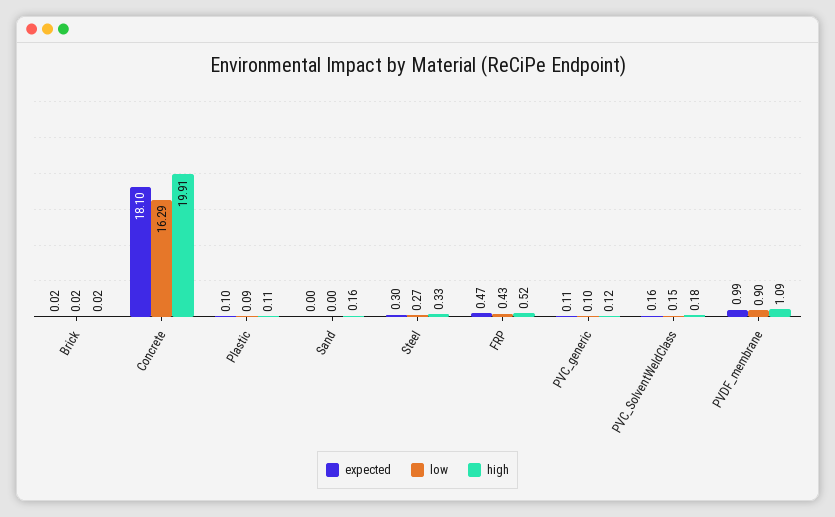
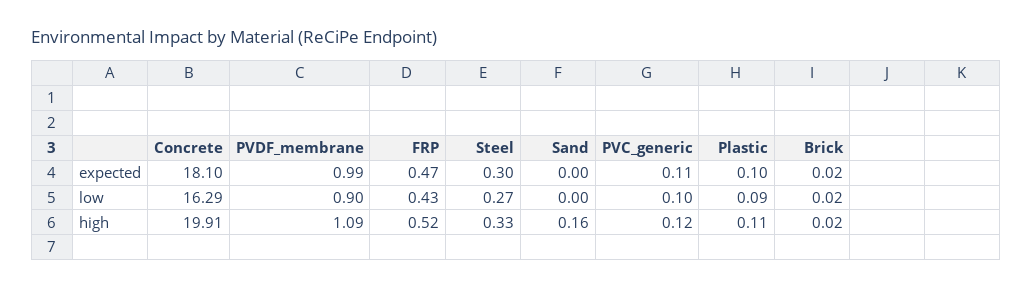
  {
    "expected": {
      "Brick": 0.02,
      "Concrete": 18.1,
      "Plastic": 0.1,
      "Sand": 0,
      "Steel": 0.3,
      "FRP": 0.47,
      "PVC_generic": 0.11,
-     "PVC_SolventWeldClass": 0.16,
      "PVDF_membrane": 0.99
    },
    "low": {
      "Brick": 0.02,
      "Concrete": 16.29,
      "Plastic": 0.09,
      "Sand": 0,
      "Steel": 0.27,
      "FRP": 0.43,
      "PVC_generic": 0.1,
-     "PVC_SolventWeldClass": 0.15,
      "PVDF_membrane": 0.9
    },
    "high": {
      "Brick": 0.02,
      "Concrete": 19.91,
      "Plastic": 0.11,
      "Sand": 0.16,
      "Steel": 0.33,
      "FRP": 0.52,
      "PVC_generic": 0.12,
-     "PVC_SolventWeldClass": 0.18,
      "PVDF_membrane": 1.09
    }
  }

